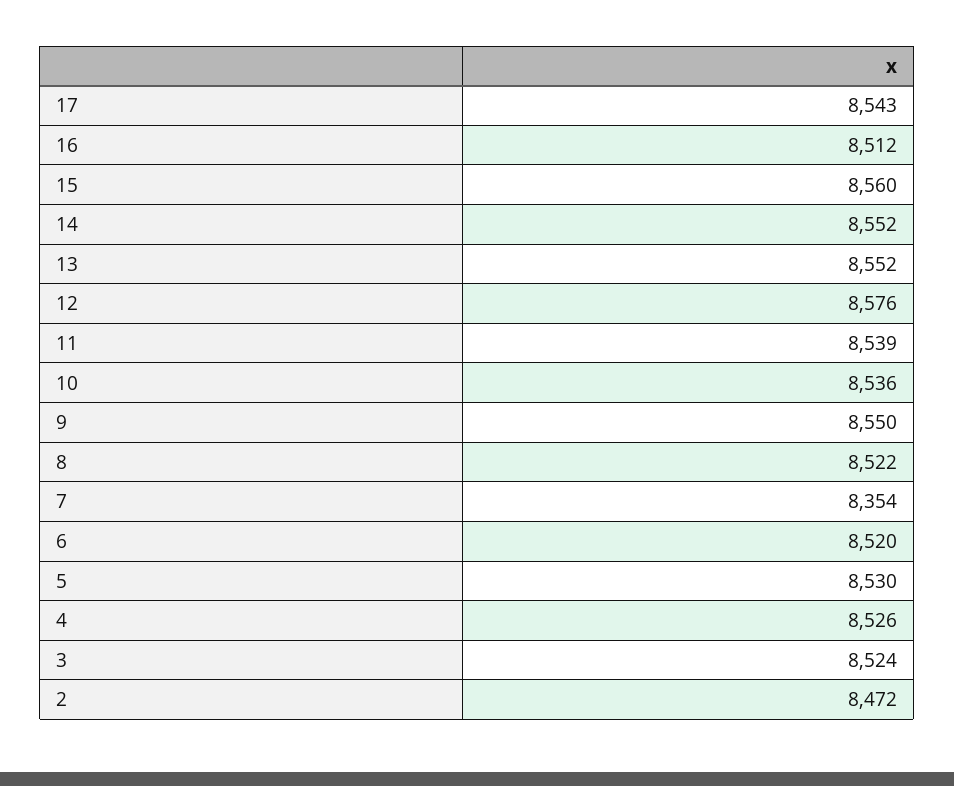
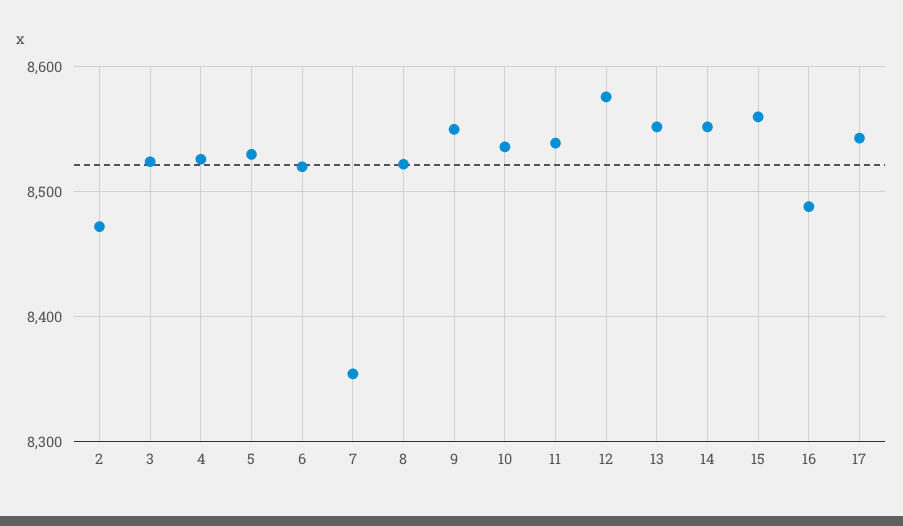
  {
    "17": 8543,
-   "16": 8512,
+   "16": 8490,
    "15": 8560,
    "14": 8552,
    "13": 8552,
    "12": 8576,
    "11": 8539,
    "10": 8536,
    "9": 8550,
    "8": 8522,
    "7": 8354,
    "6": 8520,
    "5": 8530,
    "4": 8526,
    "3": 8524,
    "2": 8472
  }

